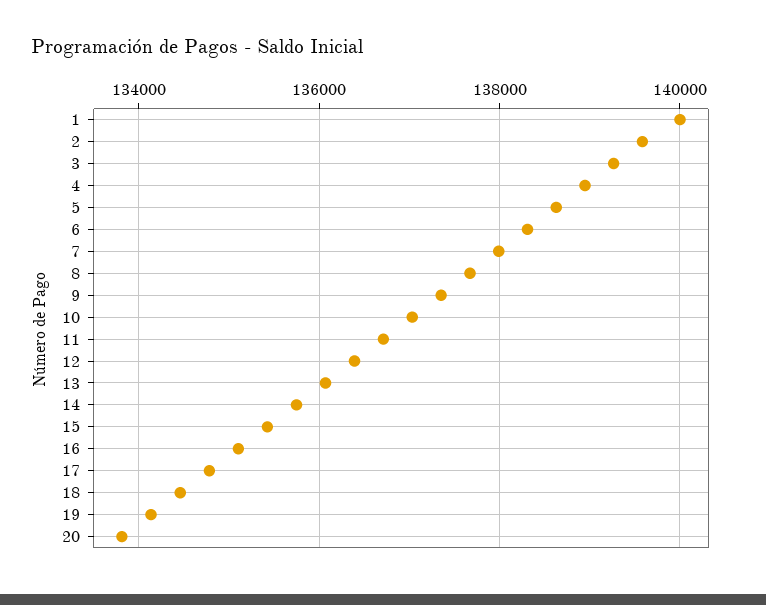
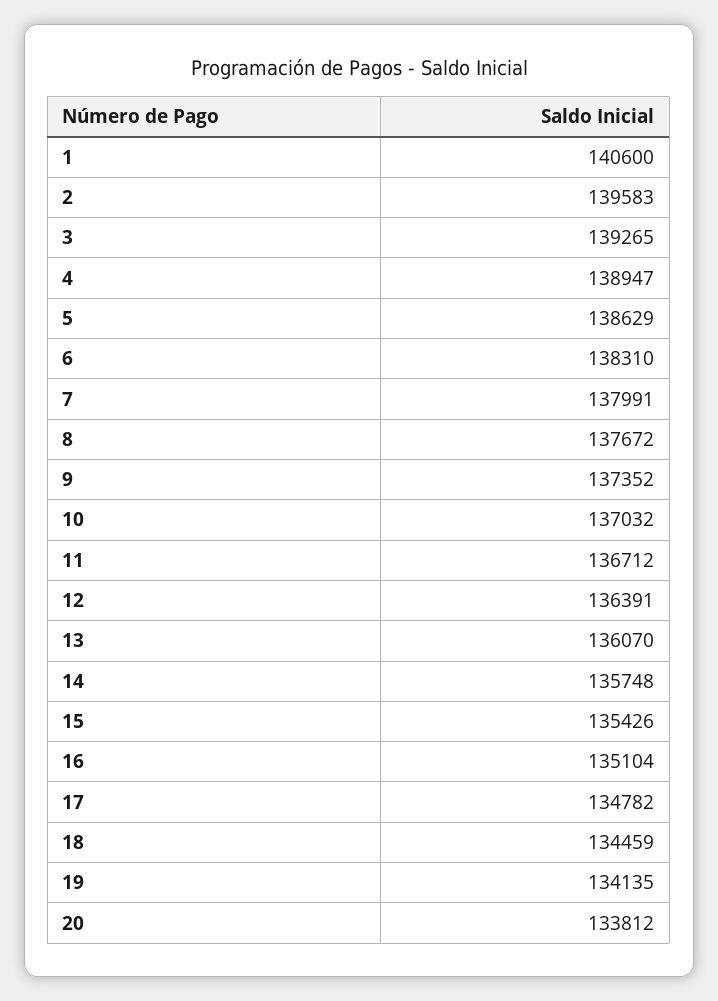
  {
-   "1": 140000,
+   "1": 140600,
    "2": 139583,
    "3": 139265,
    "4": 138947,
    "5": 138629,
    "6": 138310,
    "7": 137991,
    "8": 137672,
    "9": 137352,
    "10": 137032,
    "11": 136712,
    "12": 136391,
    "13": 136070,
    "14": 135748,
    "15": 135426,
    "16": 135104,
    "17": 134782,
    "18": 134459,
    "19": 134135,
    "20": 133812
  }

